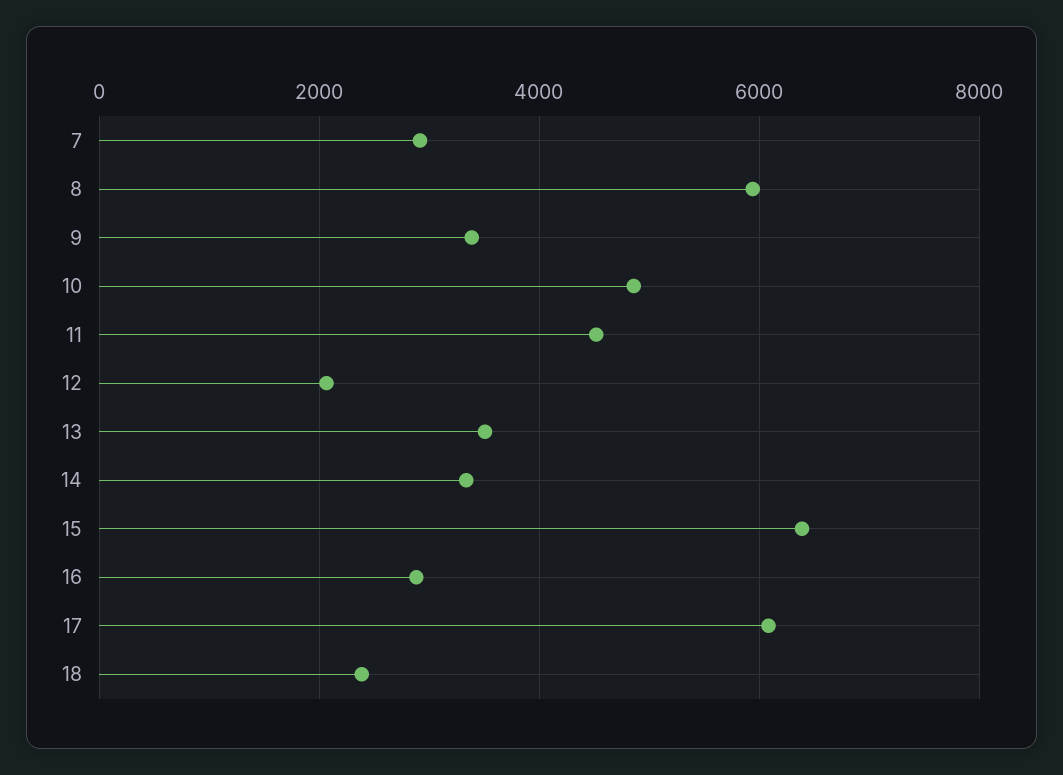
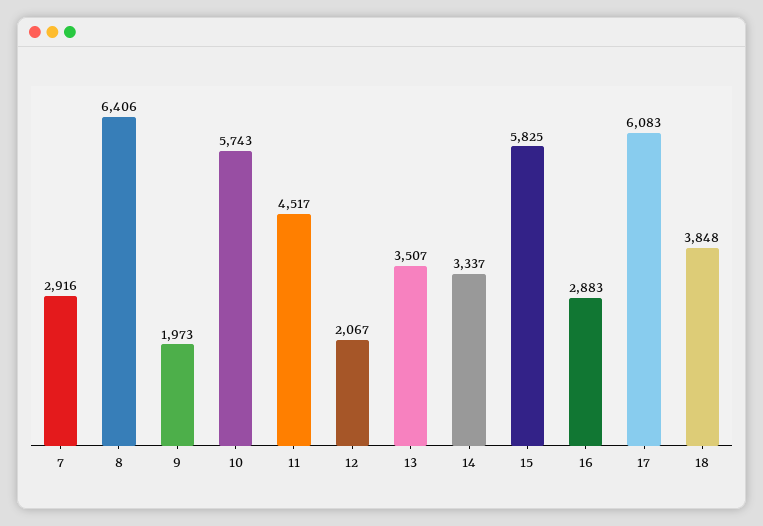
  {
    "7": 2916,
-   "8": 6000,
+   "8": 6406,
-   "9": 3400,
+   "9": 1973,
-   "10": 4800,
+   "10": 5743,
    "11": 4517,
    "12": 2067,
    "13": 3507,
    "14": 3337,
-   "15": 6400,
+   "15": 5825,
    "16": 2883,
    "17": 6083,
-   "18": 2400
+   "18": 3848
  }

